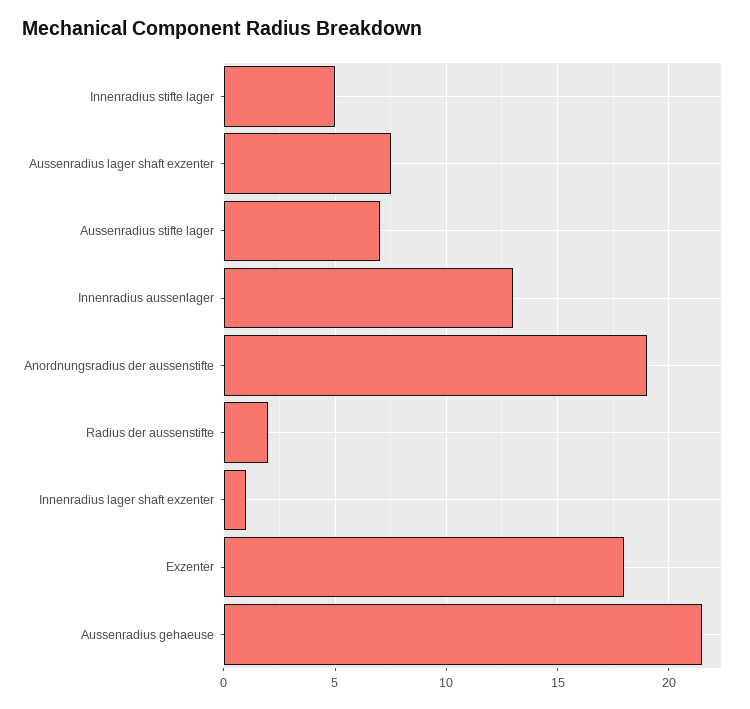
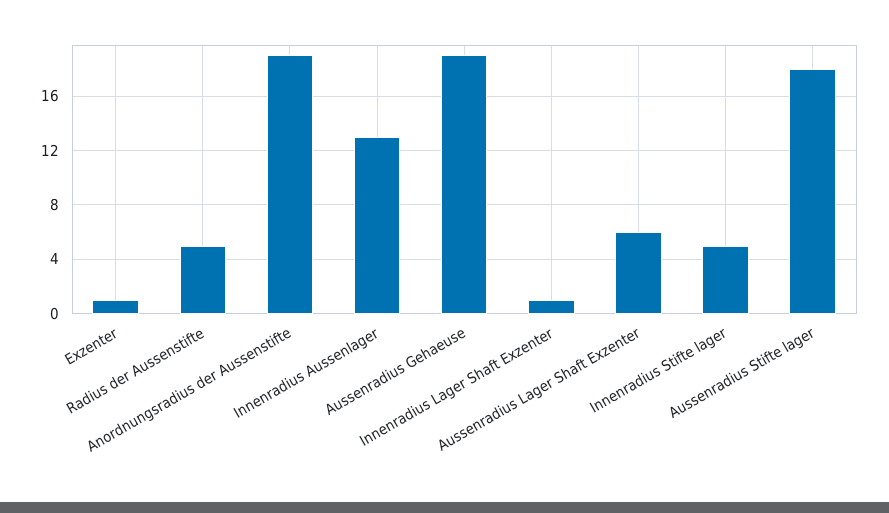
  {
    "Innenradius stifte lager": 5,
-   "Aussenradius lager shaft exzenter": 7.5,
+   "Aussenradius lager shaft exzenter": 6,
-   "Aussenradius stifte lager": 7,
+   "Aussenradius stifte lager": 18,
    "Innenradius aussenlager": 13,
    "Anordnungsradius der aussenstifte": 19,
-   "Radius der aussenstifte": 2,
+   "Radius der aussenstifte": 5,
    "Innenradius lager shaft exzenter": 1,
-   "Exzenter": 18,
+   "Exzenter": 1,
-   "Aussenradius gehaeuse": 21.5
+   "Aussenradius gehaeuse": 19
  }

